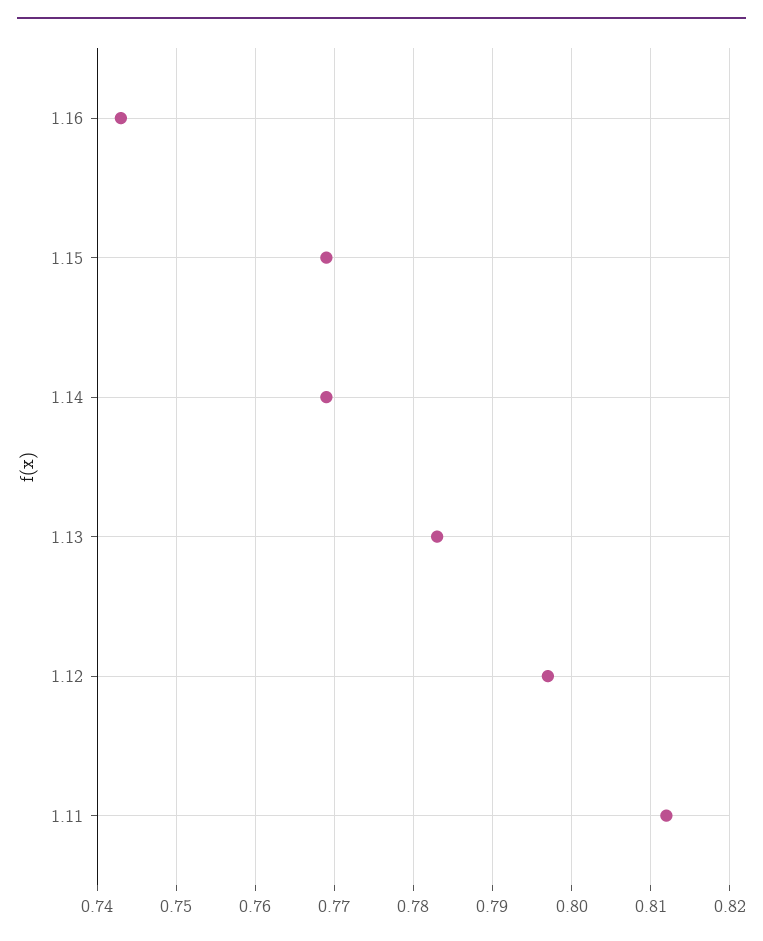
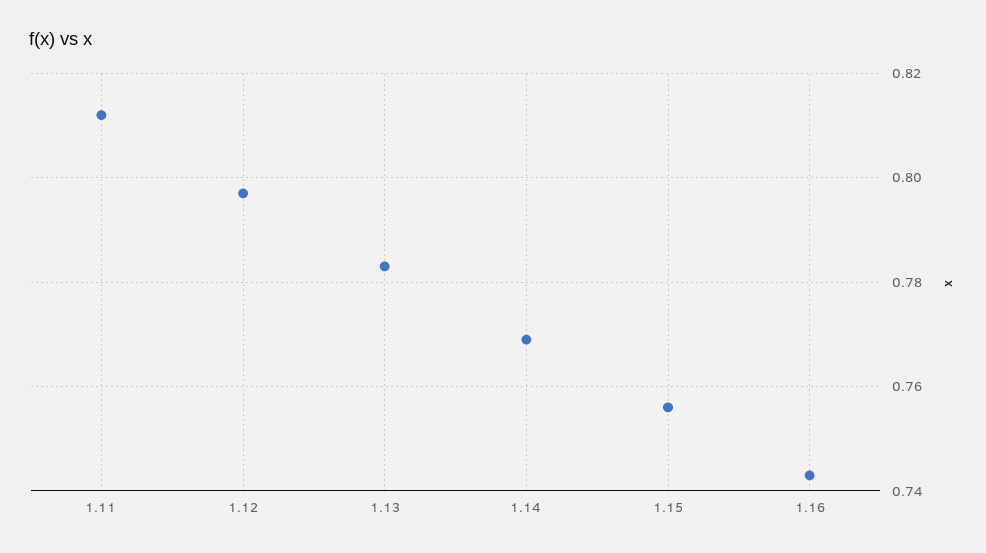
  {
    "1.16": 0.743,
-   "1.15": 0.769,
+   "1.15": 0.755,
    "1.14": 0.769,
    "1.13": 0.783,
    "1.12": 0.797,
    "1.11": 0.812
  }

